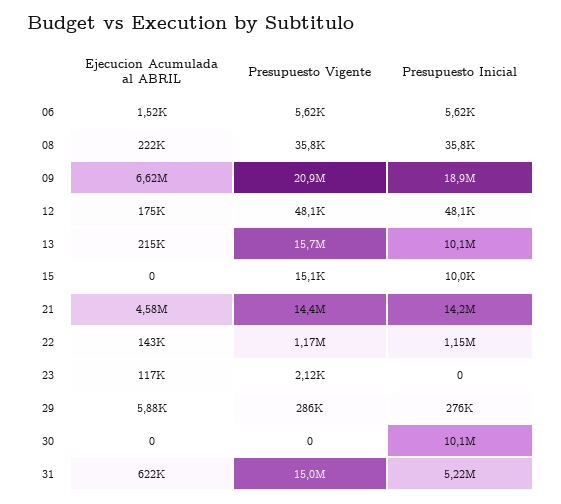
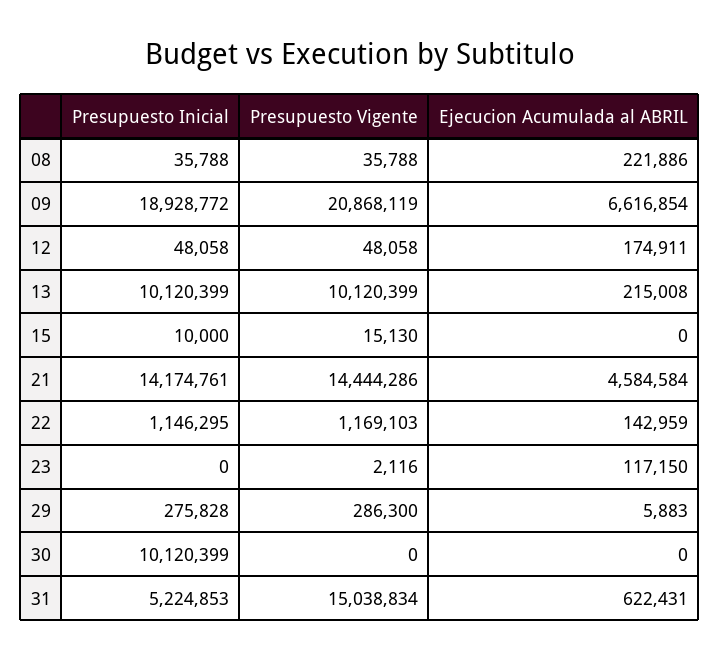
  {
    "Ejecucion Acumulada al ABRIL": {
-     "06": 1520,
      "08": 221886,
      "09": 6616854,
      "12": 174911,
      "13": 215008,
      "15": 0,
      "21": 4584584,
      "22": 142959,
      "23": 117150,
      "29": 5883,
      "30": 0,
      "31": 622431
    },
    "Presupuesto Vigente": {
-     "06": 5620,
      "08": 35788,
      "09": 20868119,
      "12": 48058,
-     "13": 15700000,
+     "13": 10120399,
      "15": 15130,
      "21": 14444286,
      "22": 1169103,
      "23": 2116,
      "29": 286300,
      "30": 0,
      "31": 15038834
    },
    "Presupuesto Inicial": {
-     "06": 5620,
      "08": 35788,
      "09": 18928772,
      "12": 48058,
      "13": 10120399,
      "15": 10000,
      "21": 14174761,
      "22": 1146295,
      "23": 0,
      "29": 275828,
      "30": 10120399,
      "31": 5224853
    }
  }

